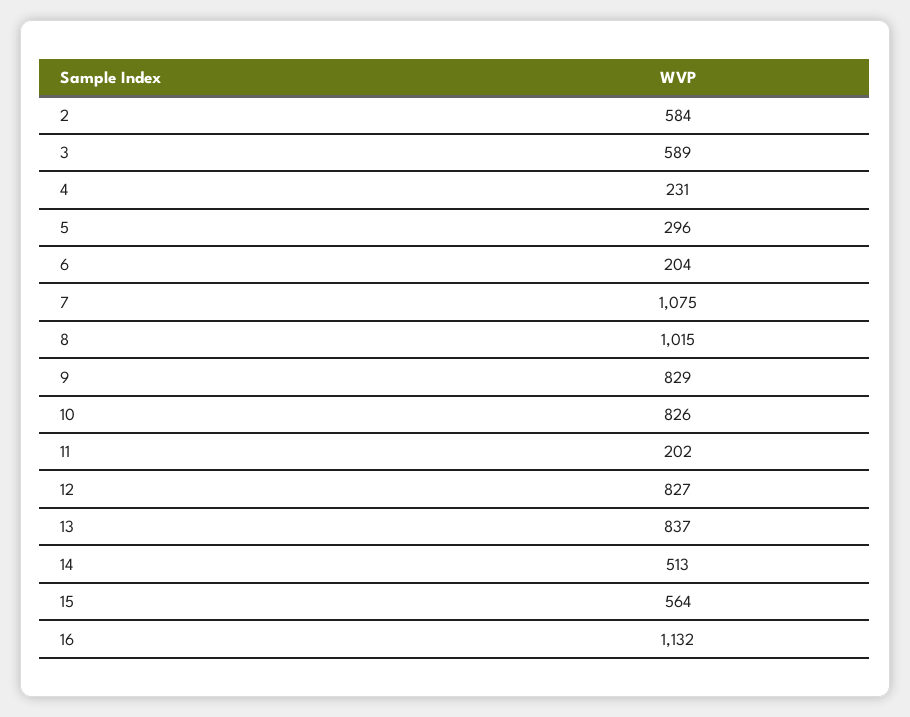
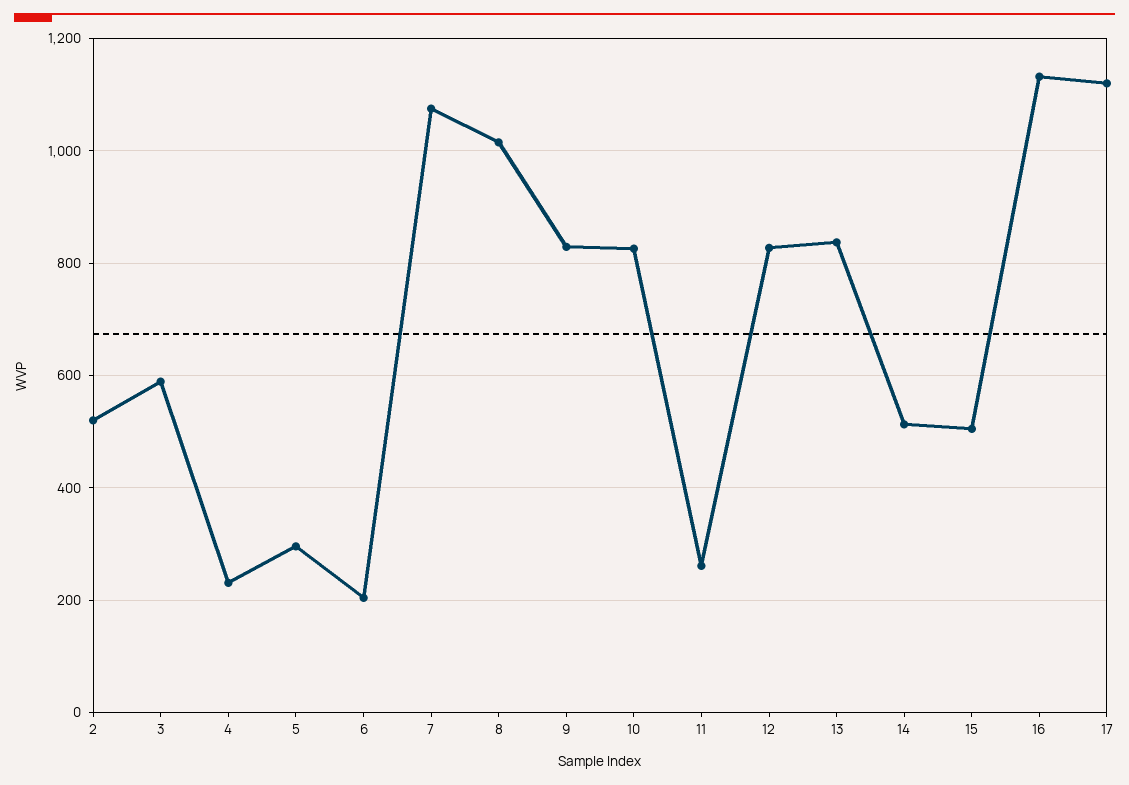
  {
-   "2": 584,
+   "2": 520,
    "3": 589,
    "4": 231,
    "5": 296,
    "6": 204,
    "7": 1075,
    "8": 1015,
    "9": 829,
    "10": 826,
-   "11": 202,
+   "11": 260,
    "12": 827,
    "13": 837,
    "14": 513,
-   "15": 564,
+   "15": 500,
-   "16": 1132
+   "16": 1132,
+   "17": 1120
  }

